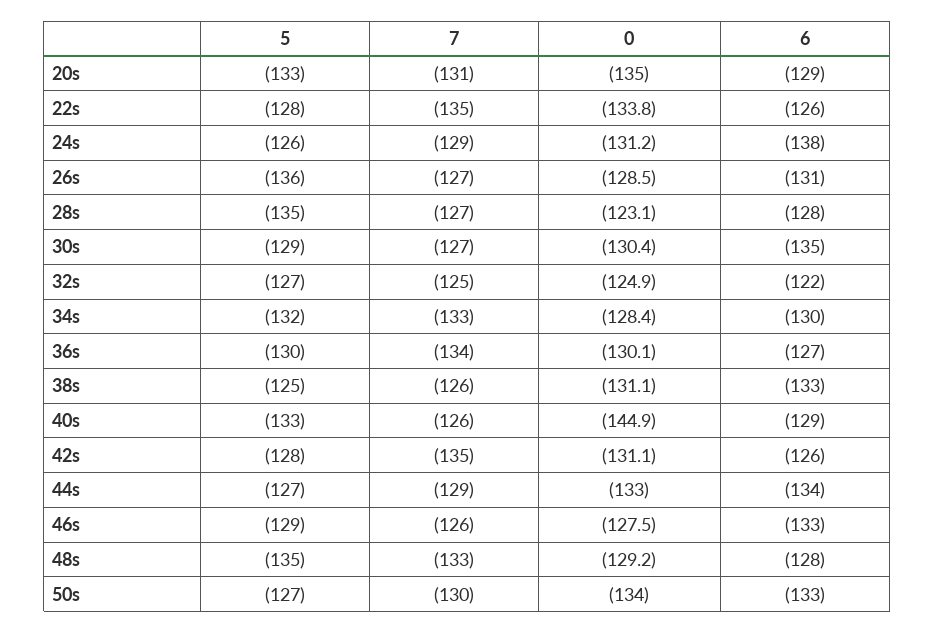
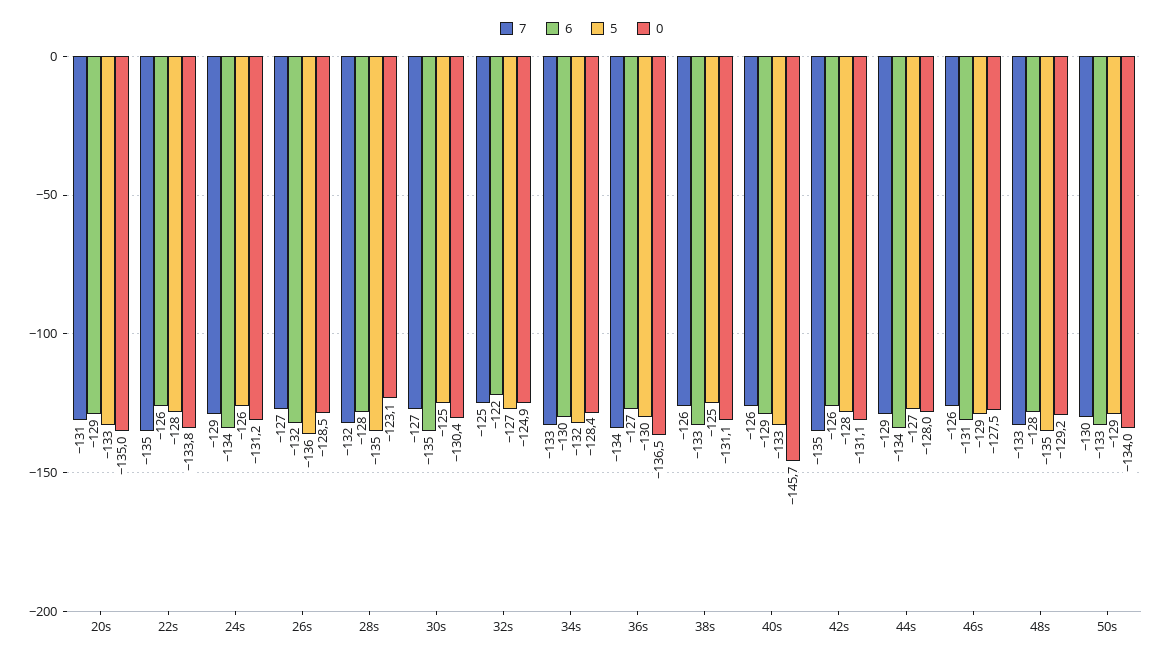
  {
    "5": {
      "20s": -133,
      "22s": -128,
      "24s": -126,
      "26s": -136,
      "28s": -135,
-     "30s": -129,
+     "30s": -125,
      "32s": -127,
      "34s": -132,
      "36s": -130,
      "38s": -125,
      "40s": -133,
      "42s": -128,
      "44s": -127,
      "46s": -129,
      "48s": -135,
-     "50s": -127
+     "50s": -129
    },
    "7": {
      "20s": -131,
      "22s": -135,
      "24s": -129,
      "26s": -127,
-     "28s": -127,
+     "28s": -132,
      "30s": -127,
      "32s": -125,
      "34s": -133,
      "36s": -134,
      "38s": -126,
      "40s": -126,
      "42s": -135,
      "44s": -129,
      "46s": -126,
      "48s": -133,
      "50s": -130
    },
    "0": {
      "20s": -135,
      "22s": -133.8,
      "24s": -131.2,
      "26s": -128.5,
      "28s": -123.1,
      "30s": -130.4,
      "32s": -124.9,
      "34s": -128.4,
-     "36s": -130.1,
+     "36s": -136.5,
      "38s": -131.1,
-     "40s": -144.9,
+     "40s": -145.7,
      "42s": -131.1,
-     "44s": -133,
+     "44s": -128,
      "46s": -127.5,
      "48s": -129.2,
      "50s": -134
    },
    "6": {
      "20s": -129,
      "22s": -126,
-     "24s": -138,
+     "24s": -134,
-     "26s": -131,
+     "26s": -132,
      "28s": -128,
      "30s": -135,
      "32s": -122,
      "34s": -130,
      "36s": -127,
      "38s": -133,
      "40s": -129,
      "42s": -126,
      "44s": -134,
-     "46s": -133,
+     "46s": -131,
      "48s": -128,
      "50s": -133
    }
  }

